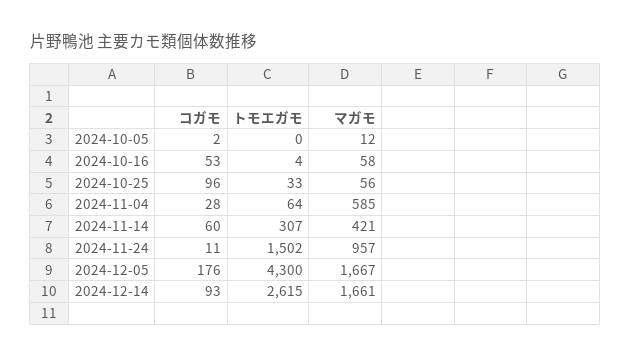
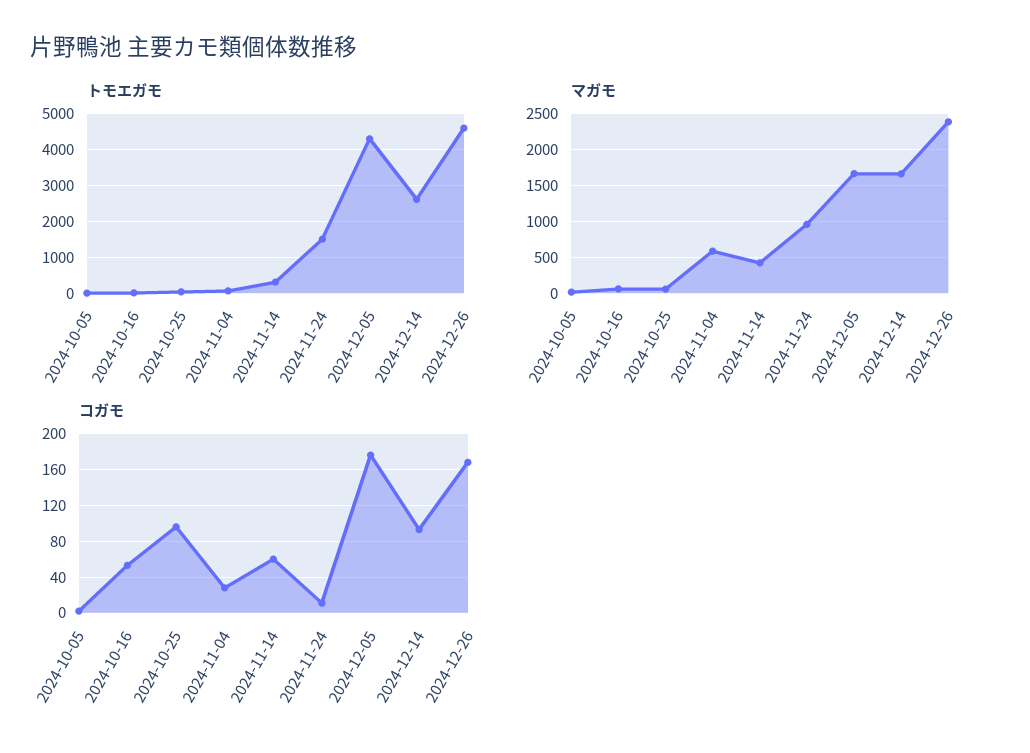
  {
    "コガモ": {
      "2024-10-05": 2,
      "2024-10-16": 53,
      "2024-10-25": 96,
      "2024-11-04": 28,
      "2024-11-14": 60,
      "2024-11-24": 11,
      "2024-12-05": 176,
-     "2024-12-14": 93
+     "2024-12-14": 93,
+     "2024-12-26": 170
    },
    "トモエガモ": {
      "2024-10-05": 0,
      "2024-10-16": 4,
      "2024-10-25": 33,
      "2024-11-04": 64,
      "2024-11-14": 307,
      "2024-11-24": 1502,
      "2024-12-05": 4300,
-     "2024-12-14": 2615
+     "2024-12-14": 2615,
+     "2024-12-26": 4600
    },
    "マガモ": {
      "2024-10-05": 12,
      "2024-10-16": 58,
      "2024-10-25": 56,
      "2024-11-04": 585,
      "2024-11-14": 421,
      "2024-11-24": 957,
      "2024-12-05": 1667,
-     "2024-12-14": 1661
+     "2024-12-14": 1661,
+     "2024-12-26": 2400
    }
  }

